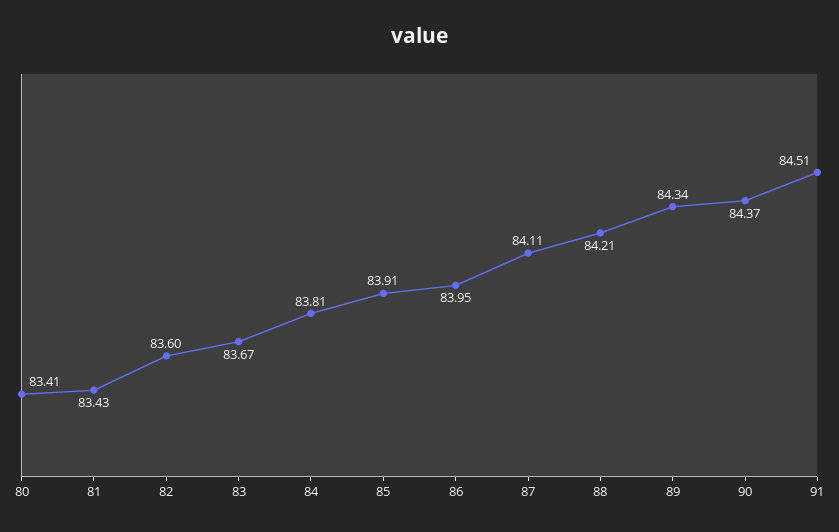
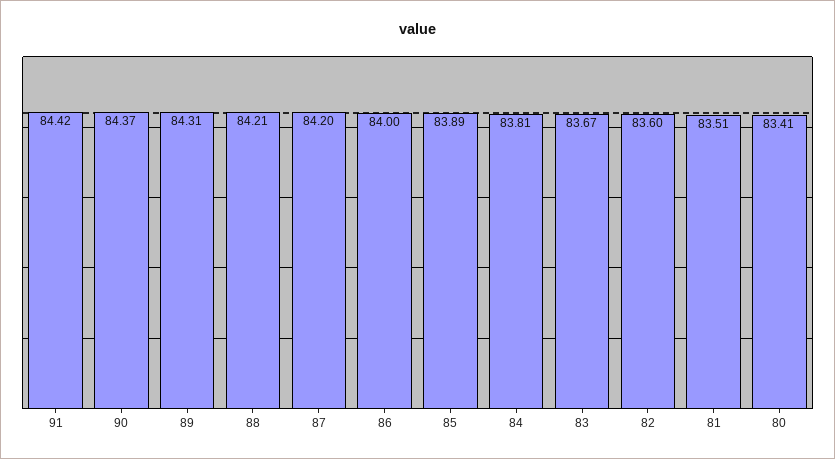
  {
    "80": 83.41,
-   "81": 83.43,
+   "81": 83.51,
    "82": 83.6,
    "83": 83.67,
    "84": 83.81,
-   "85": 83.91,
+   "85": 83.89,
-   "86": 83.95,
+   "86": 84,
-   "87": 84.11,
+   "87": 84.2,
    "88": 84.21,
-   "89": 84.34,
+   "89": 84.31,
    "90": 84.37,
-   "91": 84.51
+   "91": 84.42
  }

